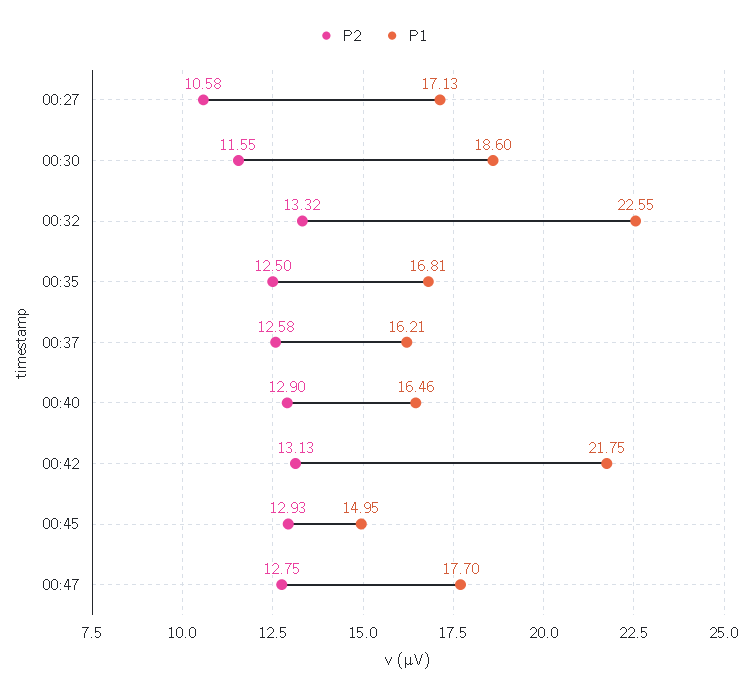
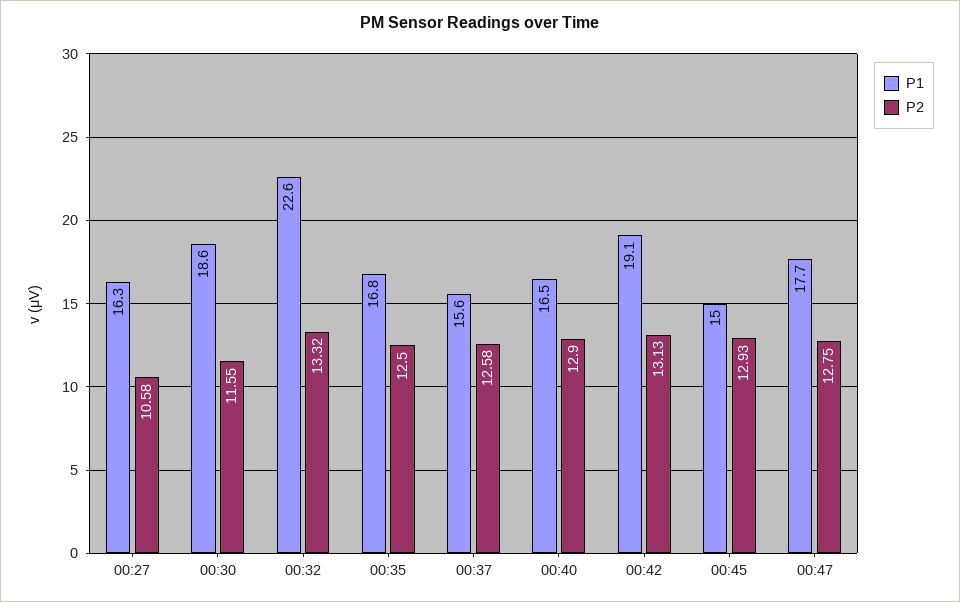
  {
    "P2": {
      "00:27": 10.58,
      "00:30": 11.55,
      "00:32": 13.32,
      "00:35": 12.5,
      "00:37": 12.58,
      "00:40": 12.9,
      "00:42": 13.13,
      "00:45": 12.93,
      "00:47": 12.75
    },
    "P1": {
-     "00:27": 17.13,
+     "00:27": 16.3,
      "00:30": 18.6,
      "00:32": 22.55,
      "00:35": 16.81,
-     "00:37": 16.21,
+     "00:37": 15.6,
      "00:40": 16.46,
-     "00:42": 21.75,
+     "00:42": 19.1,
      "00:45": 14.95,
      "00:47": 17.7
    }
  }

